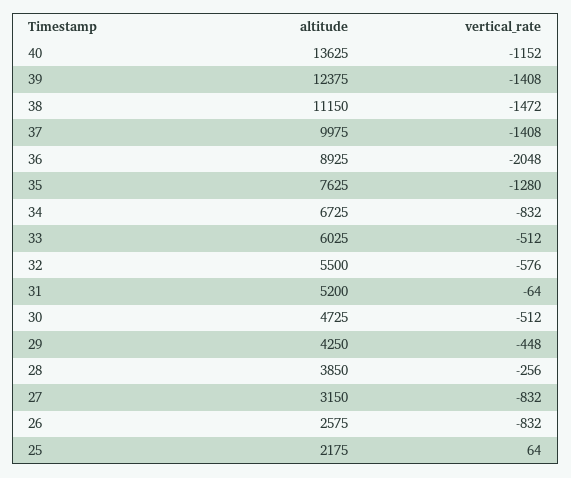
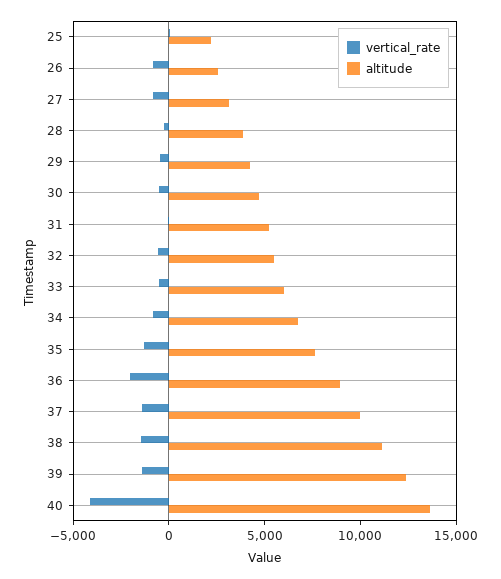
  {
    "altitude": {
      "40": 13625,
      "39": 12375,
      "38": 11150,
      "37": 9975,
      "36": 8925,
      "35": 7625,
      "34": 6725,
      "33": 6025,
      "32": 5500,
      "31": 5200,
      "30": 4725,
      "29": 4250,
      "28": 3850,
      "27": 3150,
      "26": 2575,
      "25": 2175
    },
    "vertical_rate": {
-     "40": -1152,
+     "40": -4000,
      "39": -1408,
      "38": -1472,
      "37": -1408,
      "36": -2048,
      "35": -1280,
      "34": -832,
      "33": -512,
      "32": -576,
      "31": -64,
      "30": -512,
      "29": -448,
      "28": -256,
      "27": -832,
      "26": -832,
      "25": 64
    }
  }

